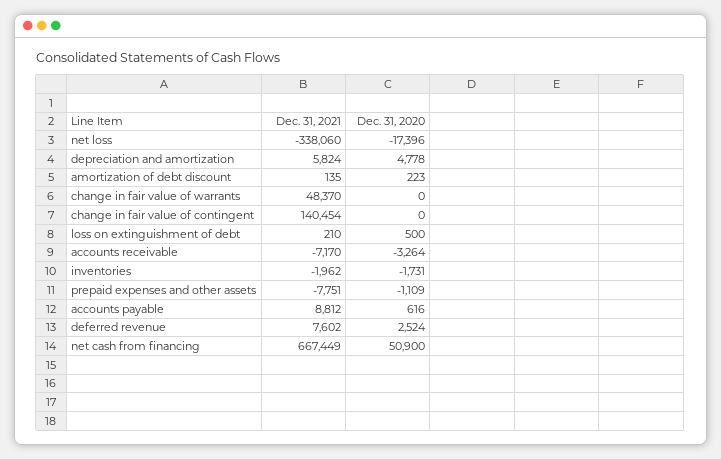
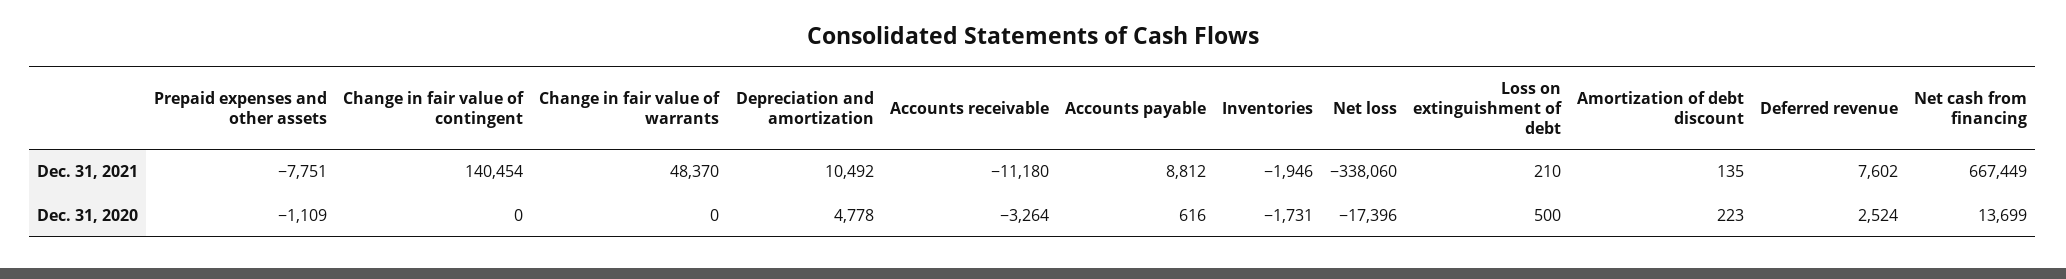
  {
    "Dec. 31, 2021": {
      "net loss": -338060,
-     "depreciation and amortization": 5824,
+     "depreciation and amortization": 10492,
      "amortization of debt discount": 135,
      "change in fair value of warrants": 48370,
      "change in fair value of contingent": 140454,
      "loss on extinguishment of debt": 210,
-     "accounts receivable": -7170,
+     "accounts receivable": -11180,
-     "inventories": -1962,
+     "inventories": -1946,
      "prepaid expenses and other assets": -7751,
      "accounts payable": 8812,
      "deferred revenue": 7602,
      "net cash from financing": 667449
    },
    "Dec. 31, 2020": {
      "net loss": -17396,
      "depreciation and amortization": 4778,
      "amortization of debt discount": 223,
      "change in fair value of warrants": 0,
      "change in fair value of contingent": 0,
      "loss on extinguishment of debt": 500,
      "accounts receivable": -3264,
      "inventories": -1731,
      "prepaid expenses and other assets": -1109,
      "accounts payable": 616,
      "deferred revenue": 2524,
-     "net cash from financing": 50900
+     "net cash from financing": 13699
    }
  }

